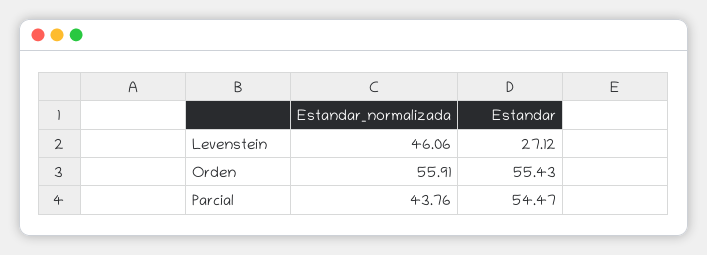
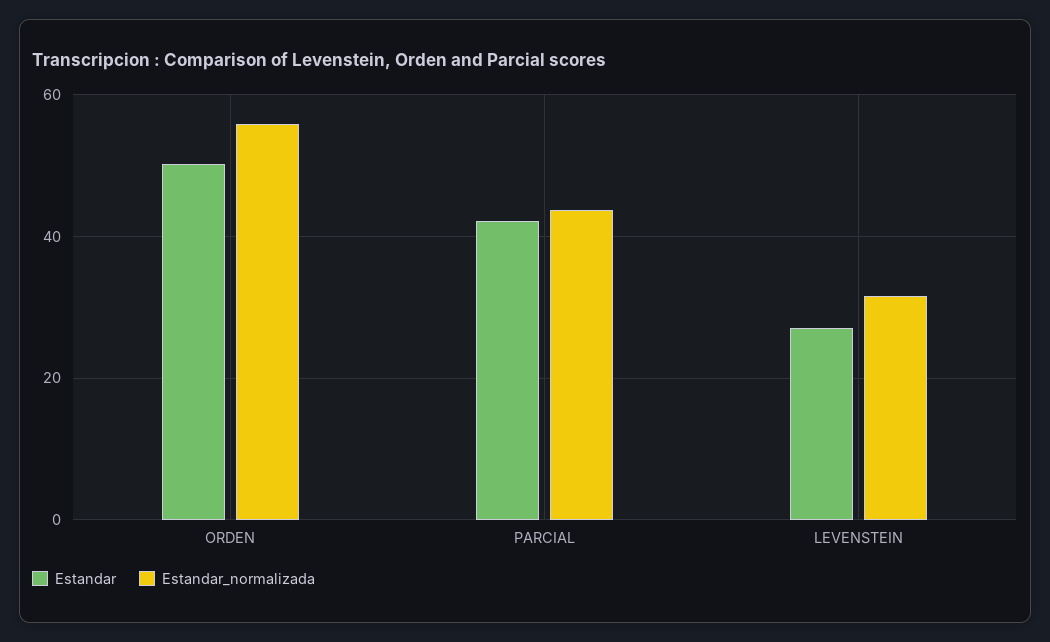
  {
    "Estandar_normalizada": {
-     "Levenstein": 46.06,
+     "Levenstein": 32,
      "Orden": 55.91,
      "Parcial": 43.76
    },
    "Estandar": {
      "Levenstein": 27.12,
-     "Orden": 55.43,
+     "Orden": 50,
-     "Parcial": 54.47
+     "Parcial": 42
    }
  }

